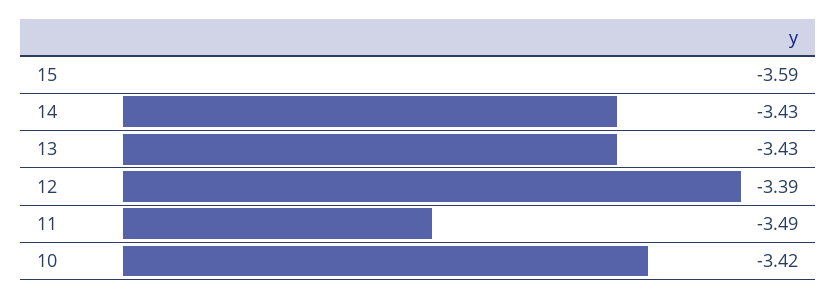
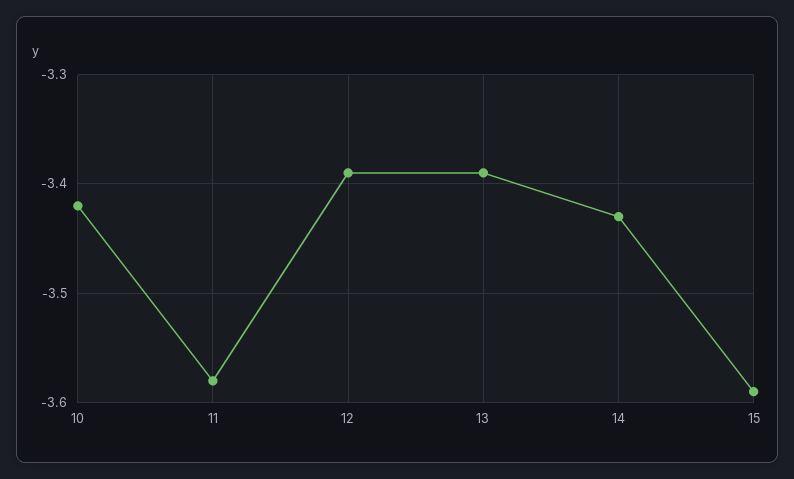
  {
    "15": -3.59,
    "14": -3.43,
-   "13": -3.43,
+   "13": -3.39,
    "12": -3.39,
-   "11": -3.49,
+   "11": -3.58,
    "10": -3.42
  }

